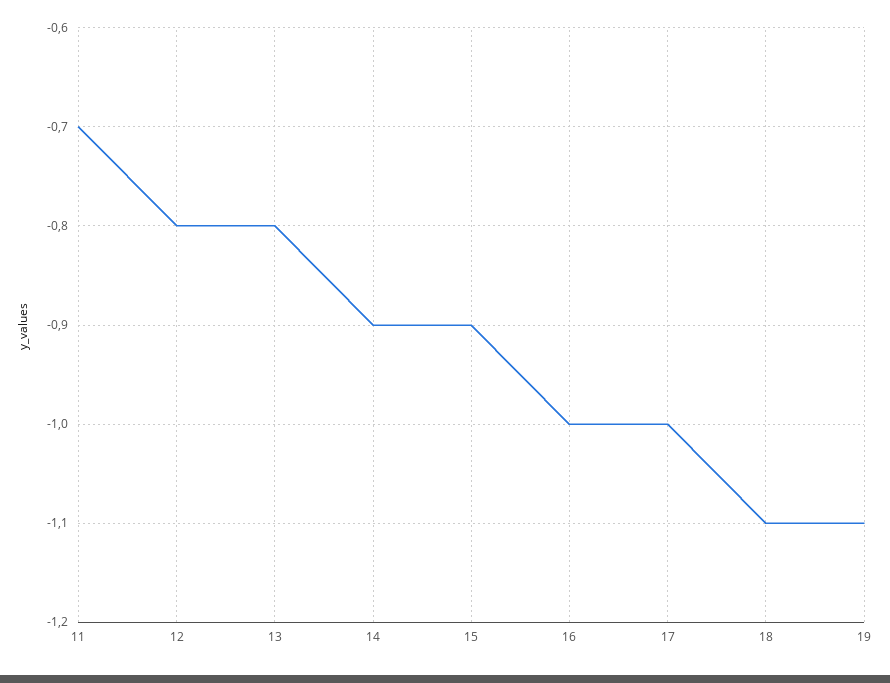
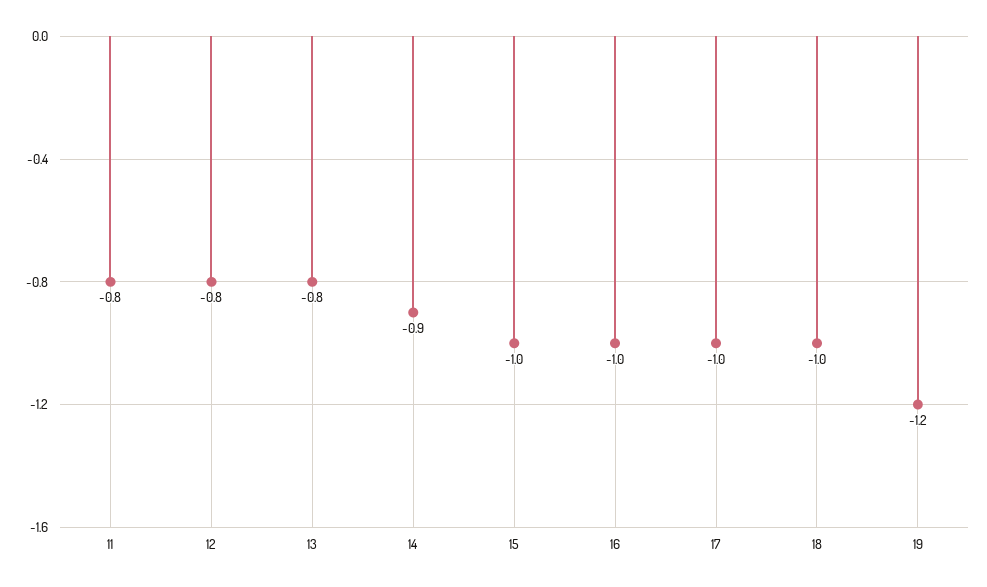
  {
-   "11": -0.7,
+   "11": -0.8,
    "12": -0.8,
    "13": -0.8,
    "14": -0.9,
-   "15": -0.9,
+   "15": -1,
    "16": -1,
    "17": -1,
-   "18": -1.1,
+   "18": -1,
-   "19": -1.1
+   "19": -1.2
  }

